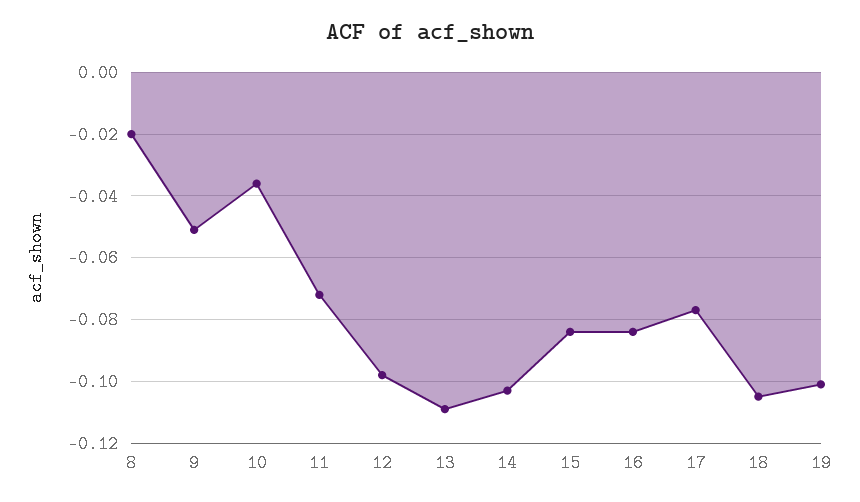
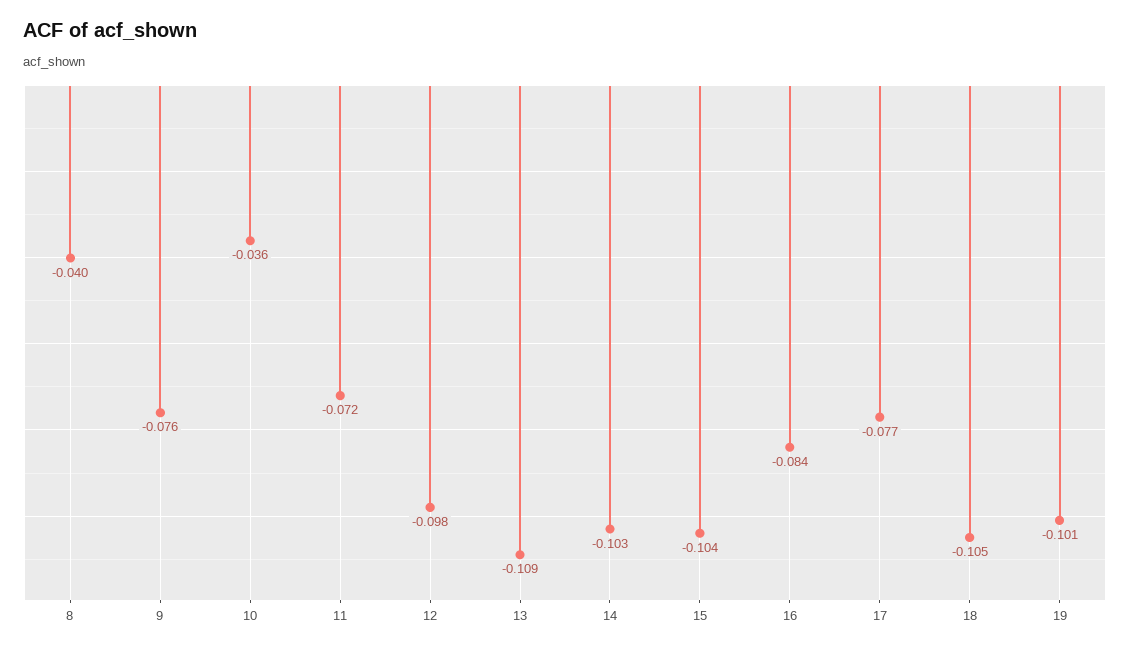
  {
-   "8": -0.02,
+   "8": -0.04,
-   "9": -0.05,
+   "9": -0.076,
    "10": -0.036,
    "11": -0.072,
    "12": -0.098,
    "13": -0.109,
    "14": -0.103,
-   "15": -0.085,
+   "15": -0.104,
    "16": -0.084,
    "17": -0.077,
    "18": -0.105,
    "19": -0.101
  }

